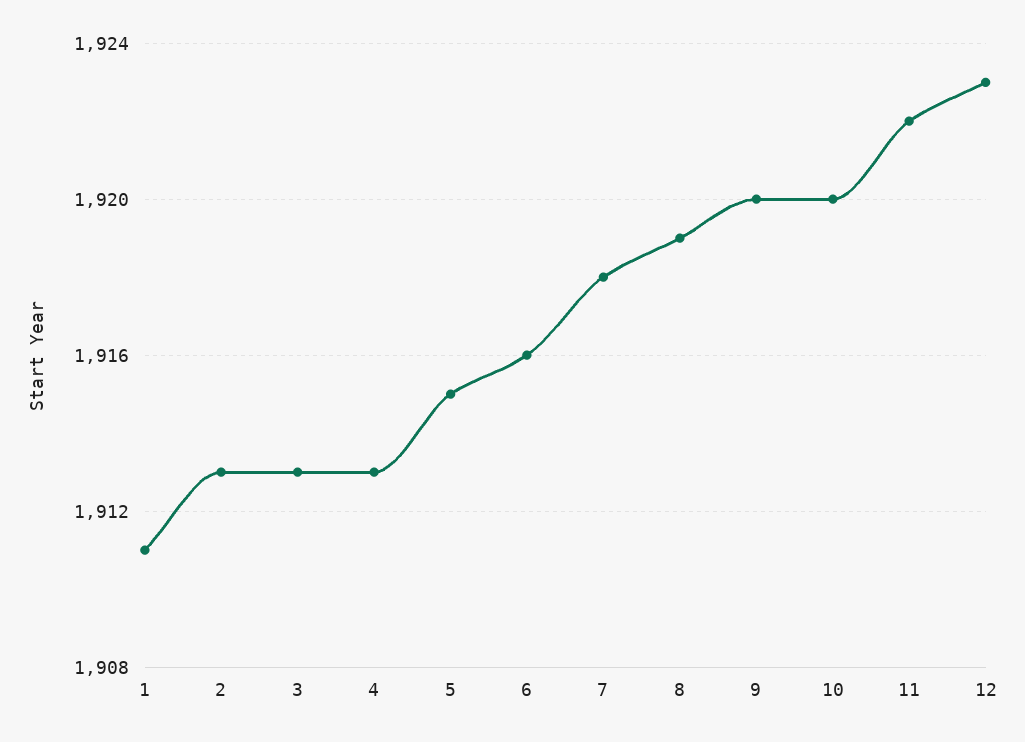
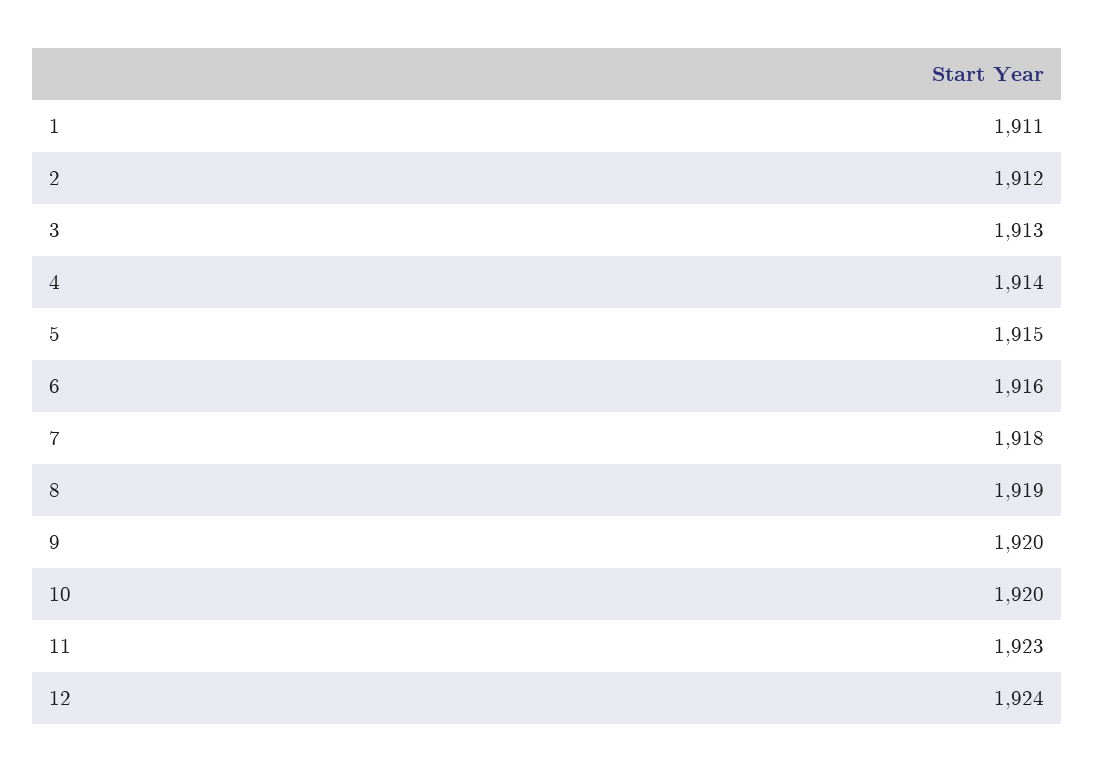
  {
    "1": 1911,
-   "2": 1913,
+   "2": 1912,
    "3": 1913,
-   "4": 1913,
+   "4": 1914,
    "5": 1915,
    "6": 1916,
    "7": 1918,
    "8": 1919,
    "9": 1920,
    "10": 1920,
-   "11": 1922,
+   "11": 1923,
-   "12": 1923
+   "12": 1924
  }

